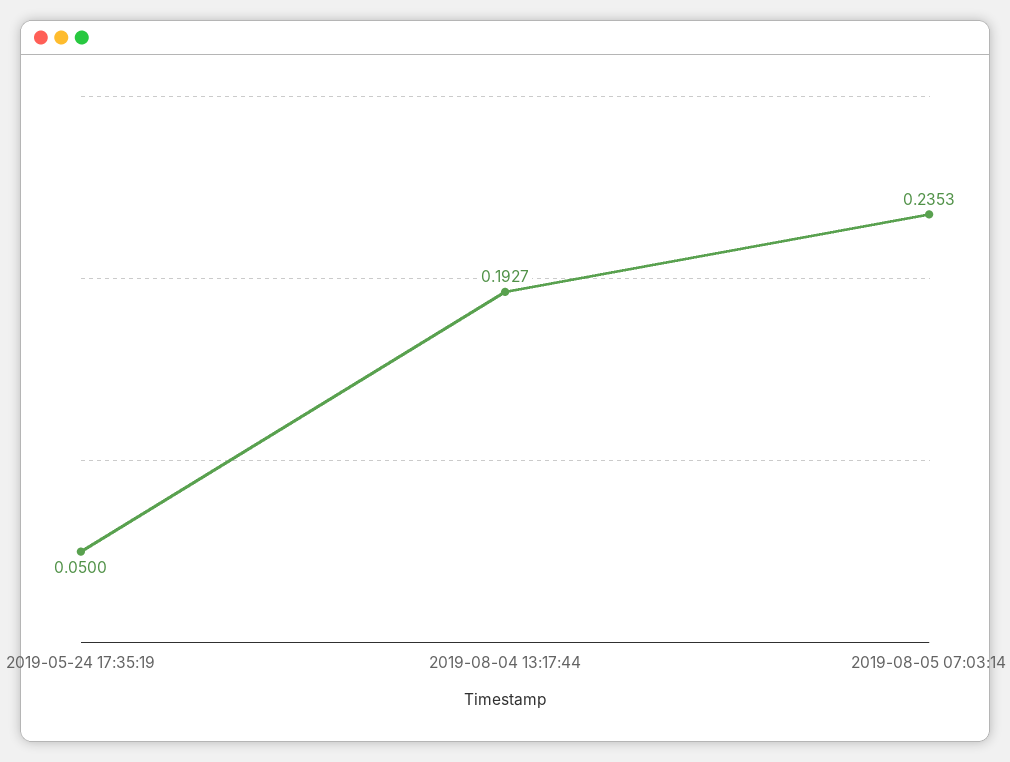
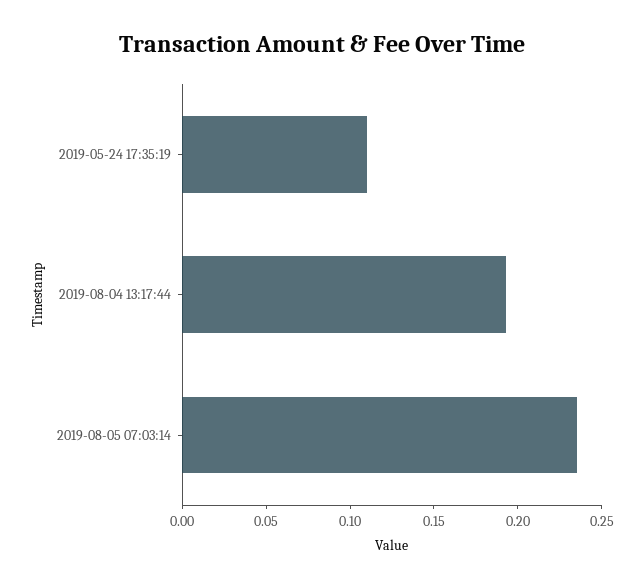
  {
-   "2019-05-24 17:35:19": 0.05,
+   "2019-05-24 17:35:19": 0.11,
    "2019-08-04 13:17:44": 0.1927,
    "2019-08-05 07:03:14": 0.2353
  }

